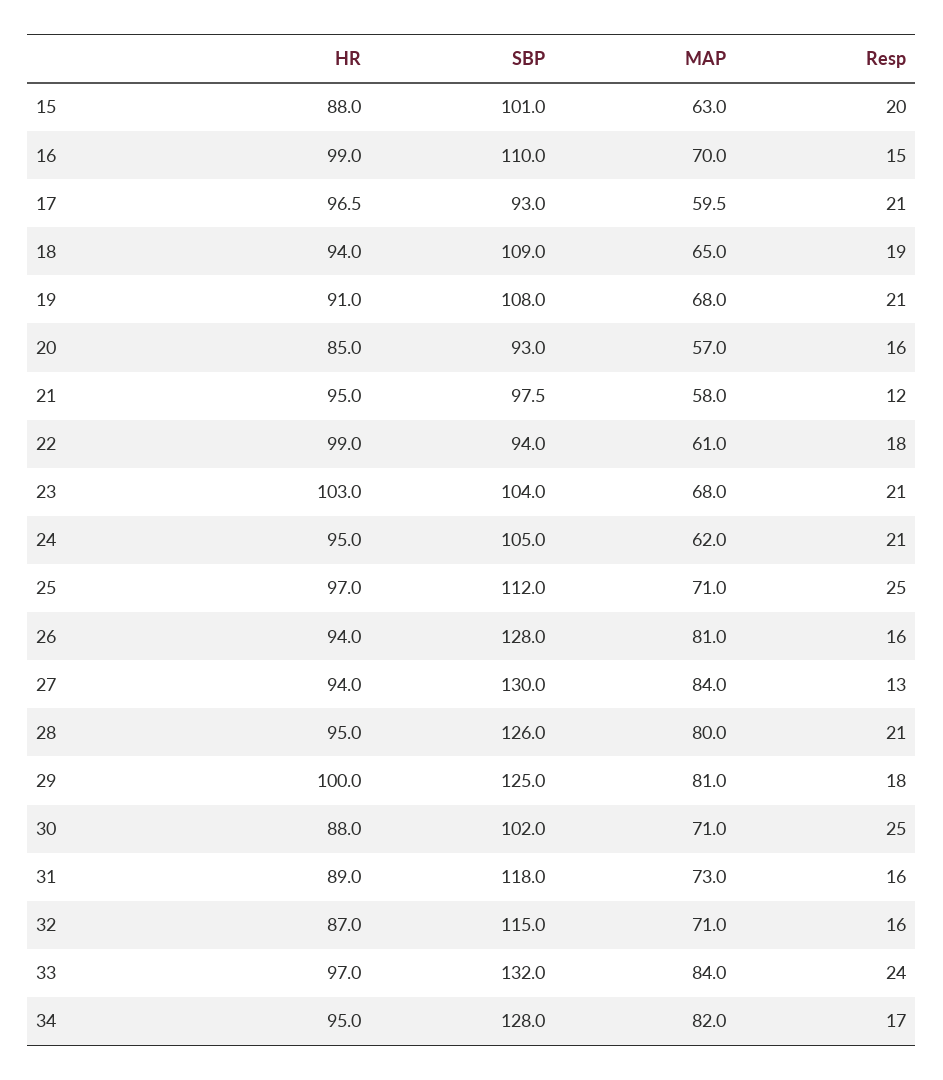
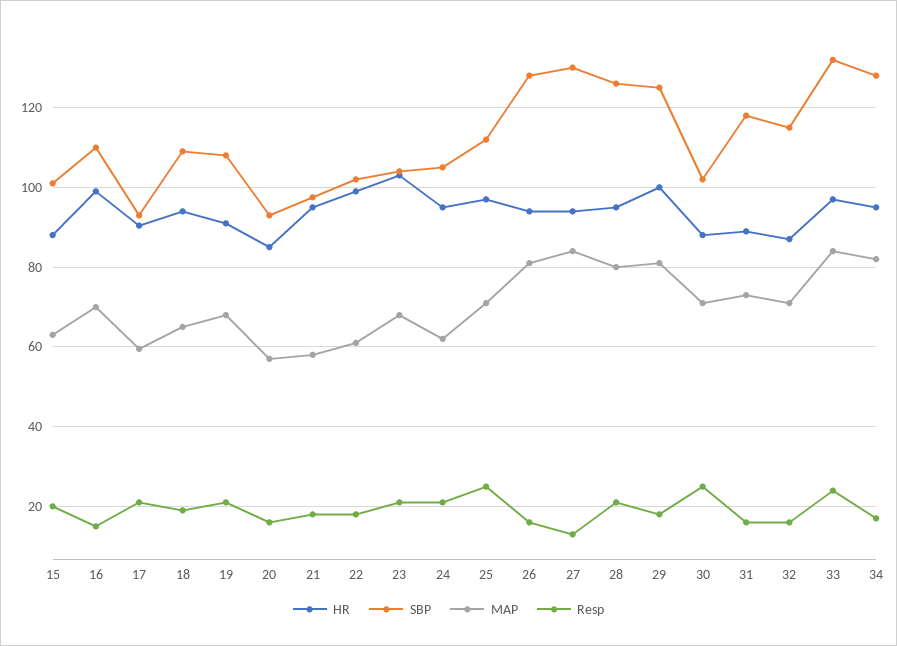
  {
    "HR": {
      "15": 88,
      "16": 99,
-     "17": 96.5,
+     "17": 90,
      "18": 94,
      "19": 91,
      "20": 85,
      "21": 95,
      "22": 99,
      "23": 103,
      "24": 95,
      "25": 97,
      "26": 94,
      "27": 94,
      "28": 95,
      "29": 100,
      "30": 88,
      "31": 89,
      "32": 87,
      "33": 97,
      "34": 95
    },
    "SBP": {
      "15": 101,
      "16": 110,
      "17": 93,
      "18": 109,
      "19": 108,
      "20": 93,
      "21": 97.5,
-     "22": 94,
+     "22": 102,
      "23": 104,
      "24": 105,
      "25": 112,
      "26": 128,
      "27": 130,
      "28": 126,
      "29": 125,
      "30": 102,
      "31": 118,
      "32": 115,
      "33": 132,
      "34": 128
    },
    "MAP": {
      "15": 63,
      "16": 70,
      "17": 59.5,
      "18": 65,
      "19": 68,
      "20": 57,
      "21": 58,
      "22": 61,
      "23": 68,
      "24": 62,
      "25": 71,
      "26": 81,
      "27": 84,
      "28": 80,
      "29": 81,
      "30": 71,
      "31": 73,
      "32": 71,
      "33": 84,
      "34": 82
    },
    "Resp": {
      "15": 20,
      "16": 15,
      "17": 21,
      "18": 19,
      "19": 21,
      "20": 16,
-     "21": 12,
+     "21": 18,
      "22": 18,
      "23": 21,
      "24": 21,
      "25": 25,
      "26": 16,
      "27": 13,
      "28": 21,
      "29": 18,
      "30": 25,
      "31": 16,
      "32": 16,
      "33": 24,
      "34": 17
    }
  }

